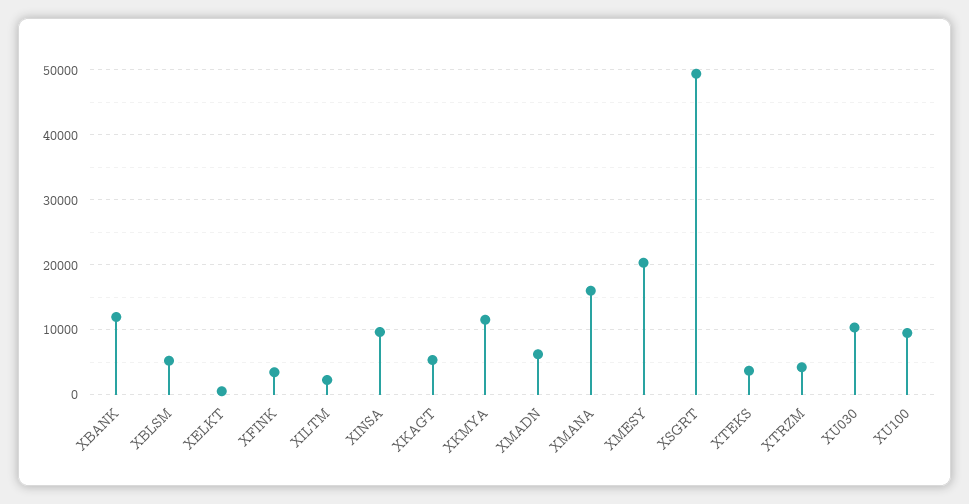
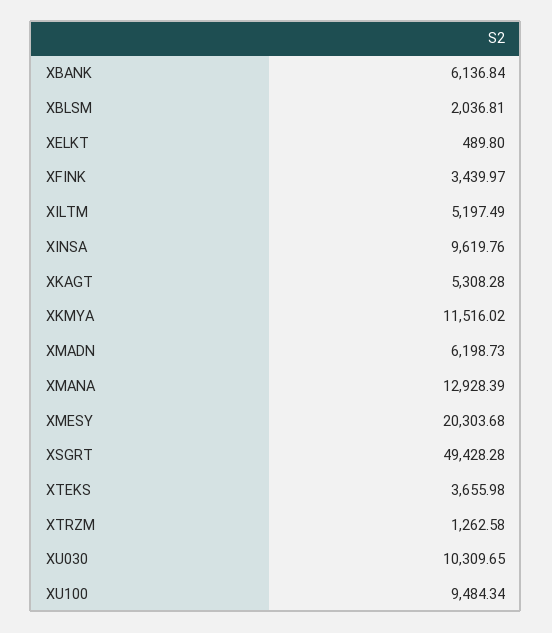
  {
-   "XBANK": 12000,
+   "XBANK": 6136.84,
-   "XBLSM": 5000,
+   "XBLSM": 2036.81,
    "XELKT": 489.8,
    "XFINK": 3439.97,
-   "XILTM": 2000,
+   "XILTM": 5197.49,
    "XINSA": 9619.76,
    "XKAGT": 5308.28,
    "XKMYA": 11516.02,
    "XMADN": 6198.73,
-   "XMANA": 16000,
+   "XMANA": 12928.39,
    "XMESY": 20303.68,
    "XSGRT": 49428.28,
    "XTEKS": 3655.98,
-   "XTRZM": 4000,
+   "XTRZM": 1262.58,
    "XU030": 10309.65,
    "XU100": 9484.34
  }

